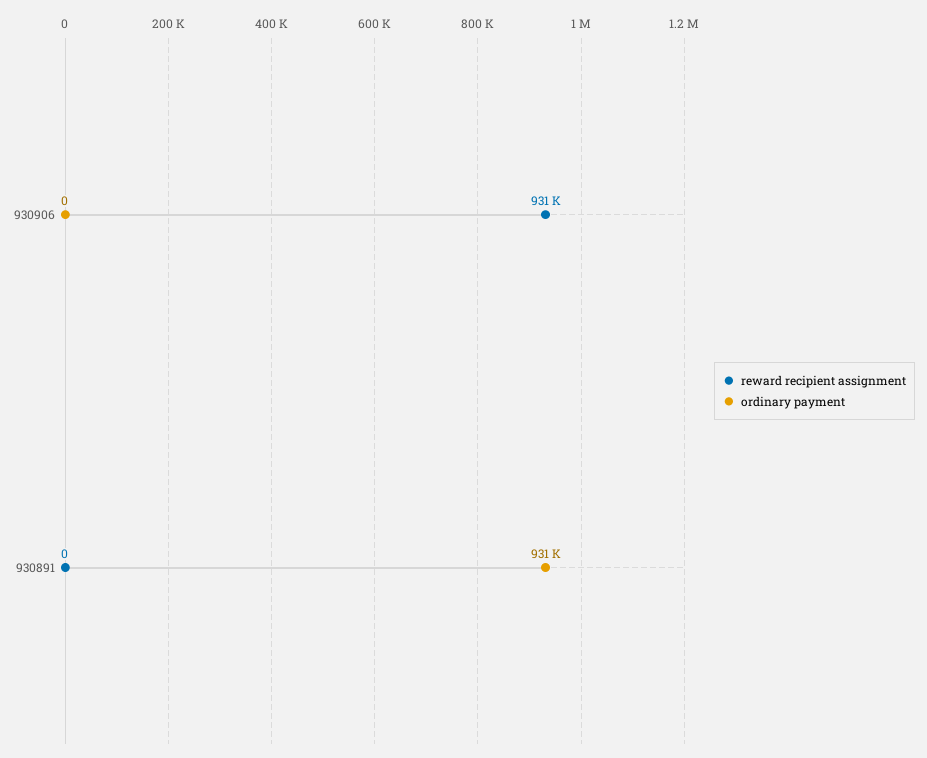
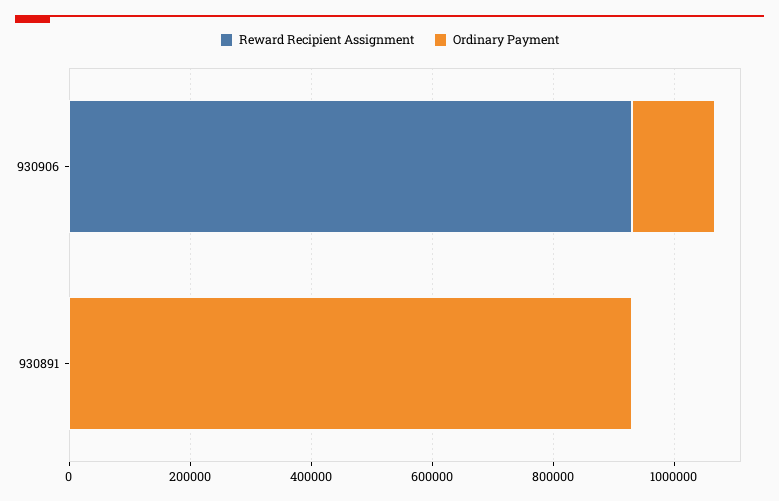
  {
    "reward recipient assignment": {
      "930906": 931000,
      "930891": 0
    },
    "ordinary payment": {
-     "930906": 0,
+     "930906": 150000,
      "930891": 931000
    }
  }

